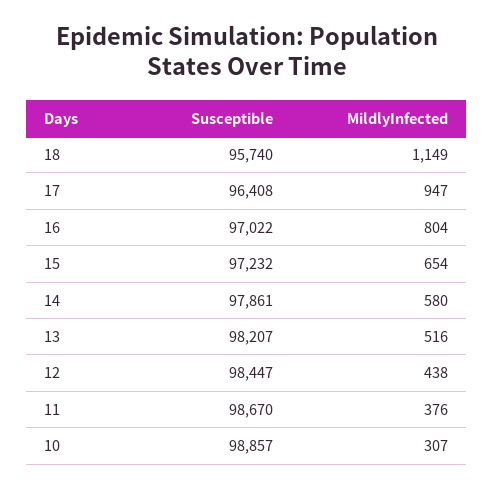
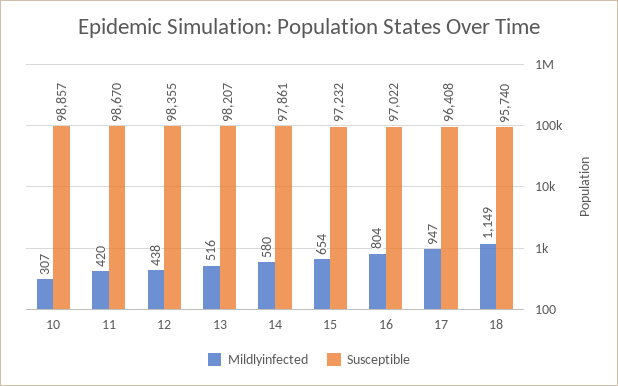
  {
    "Susceptible": {
      "18": 95740,
      "17": 96408,
      "16": 97022,
      "15": 97232,
      "14": 97861,
      "13": 98207,
-     "12": 98447,
+     "12": 98355,
      "11": 98670,
      "10": 98857
    },
    "MildlyInfected": {
      "18": 1149,
      "17": 947,
      "16": 804,
      "15": 654,
      "14": 580,
      "13": 516,
      "12": 438,
-     "11": 376,
+     "11": 420,
      "10": 307
    }
  }

